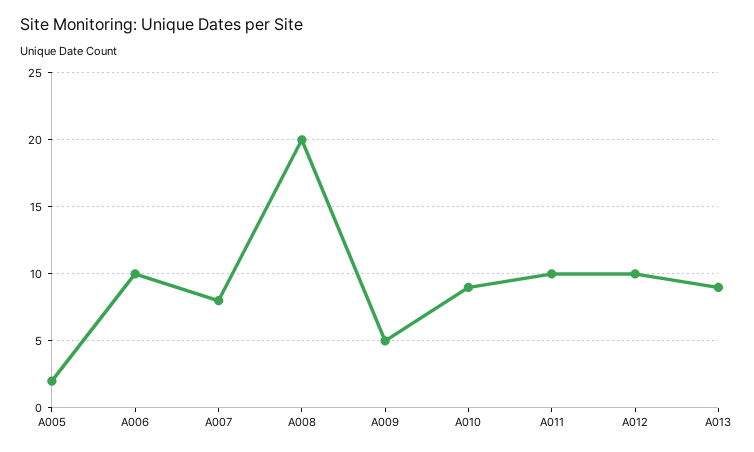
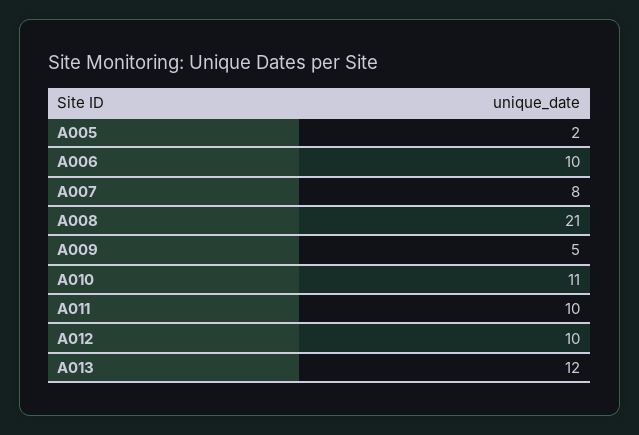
  {
    "A005": 2,
    "A006": 10,
    "A007": 8,
-   "A008": 20,
+   "A008": 21,
    "A009": 5,
-   "A010": 9,
+   "A010": 11,
    "A011": 10,
    "A012": 10,
-   "A013": 9
+   "A013": 12
  }

